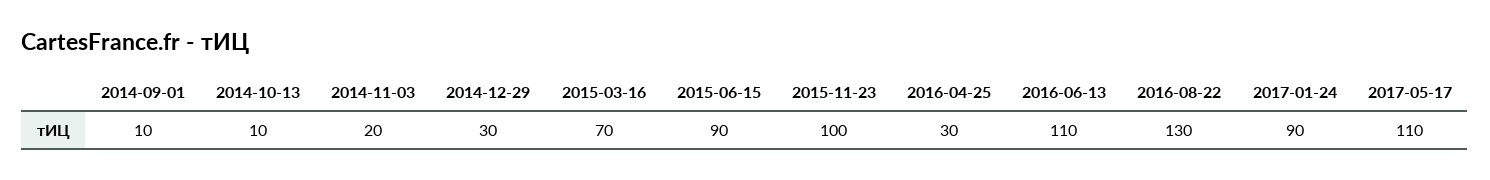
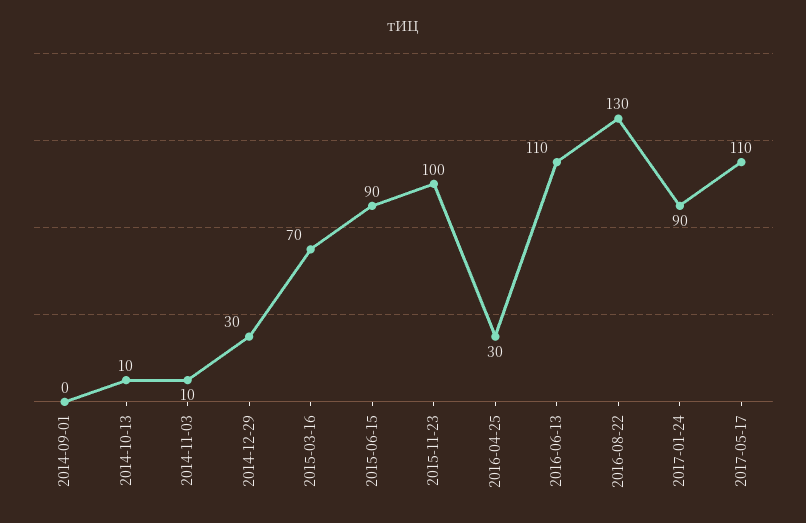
  {
-   "2014-09-01": 10,
+   "2014-09-01": 0,
    "2014-10-13": 10,
-   "2014-11-03": 20,
+   "2014-11-03": 10,
    "2014-12-29": 30,
    "2015-03-16": 70,
    "2015-06-15": 90,
    "2015-11-23": 100,
    "2016-04-25": 30,
    "2016-06-13": 110,
    "2016-08-22": 130,
    "2017-01-24": 90,
    "2017-05-17": 110
  }

